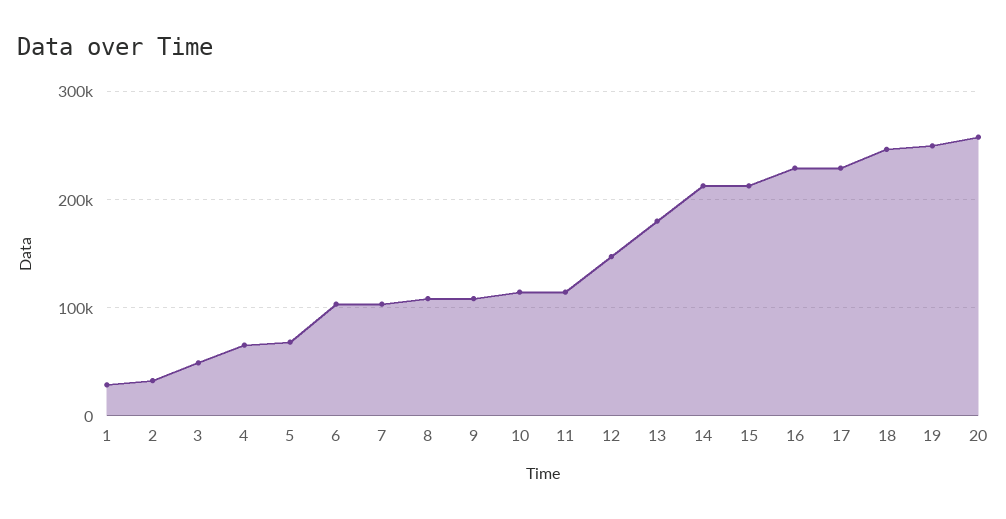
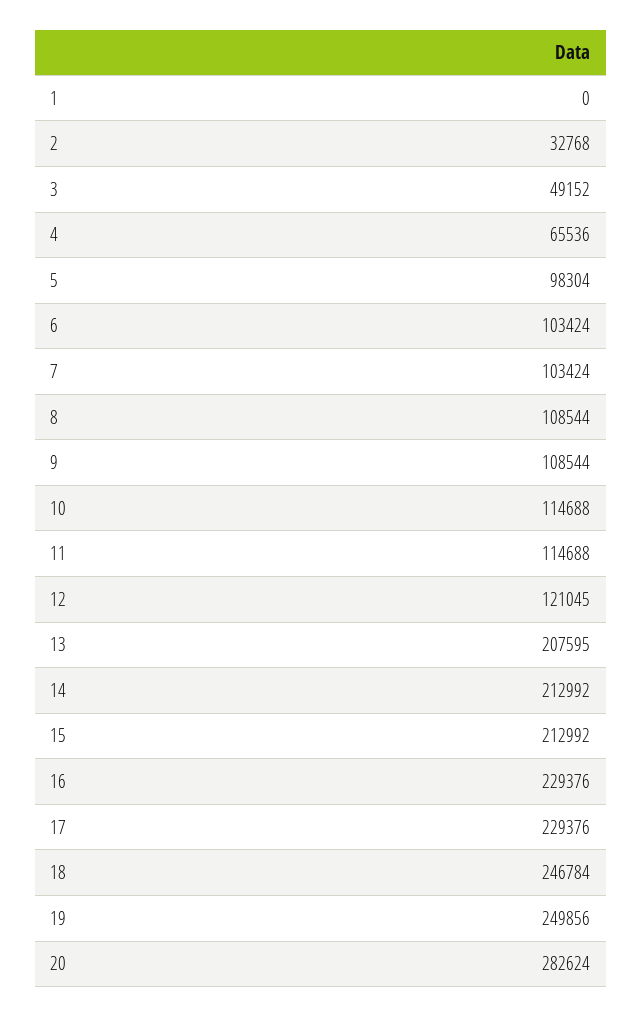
  {
-   "1": 30000,
+   "1": 0,
    "2": 32768,
    "3": 49152,
    "4": 65536,
-   "5": 70000,
+   "5": 98304,
    "6": 103424,
    "7": 103424,
    "8": 108544,
    "9": 108544,
    "10": 114688,
    "11": 114688,
-   "12": 150000,
+   "12": 121045,
-   "13": 180000,
+   "13": 207595,
    "14": 212992,
    "15": 212992,
    "16": 229376,
    "17": 229376,
    "18": 246784,
    "19": 249856,
-   "20": 260000
+   "20": 282624
  }

